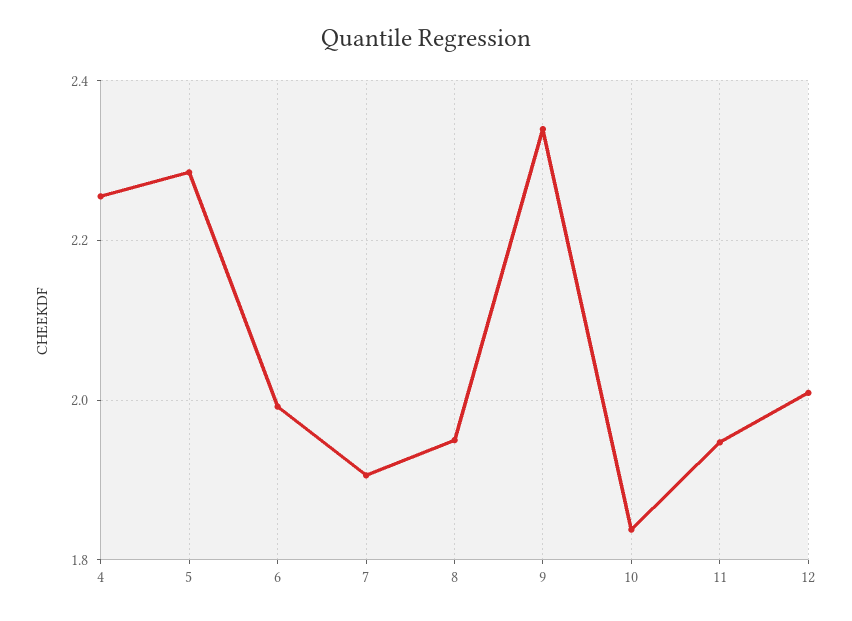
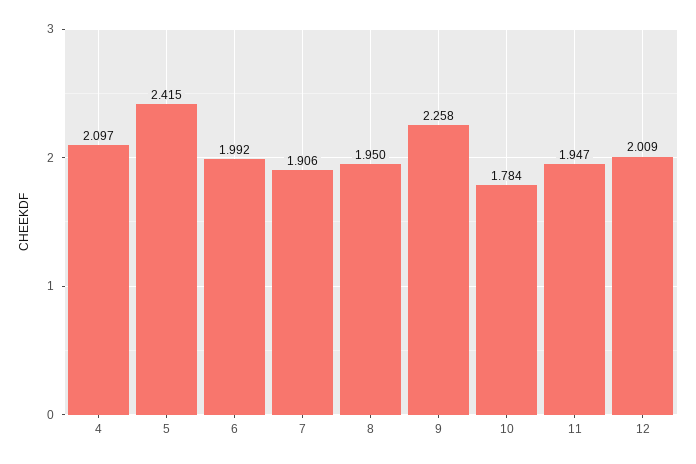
  {
-   "4": 2.26,
+   "4": 2.097,
-   "5": 2.28,
+   "5": 2.415,
    "6": 1.992,
    "7": 1.906,
    "8": 1.95,
-   "9": 2.34,
+   "9": 2.258,
-   "10": 1.84,
+   "10": 1.784,
    "11": 1.947,
    "12": 2.009
  }

